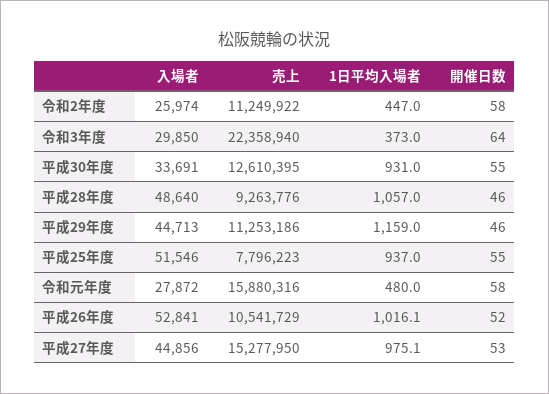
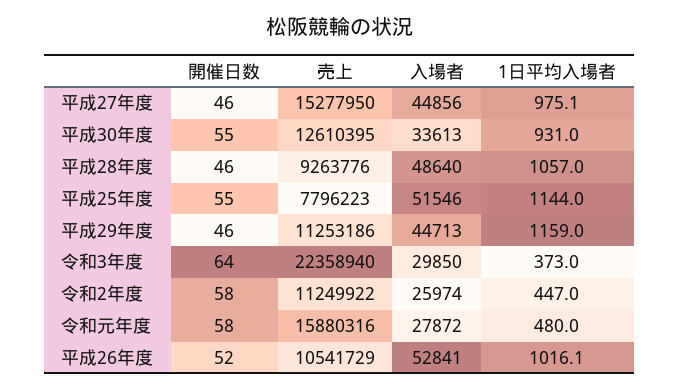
  {
    "入場者": {
      "令和2年度": 25974,
      "令和3年度": 29850,
-     "平成30年度": 33691,
+     "平成30年度": 33613,
      "平成28年度": 48640,
      "平成29年度": 44713,
      "平成25年度": 51546,
      "令和元年度": 27872,
      "平成26年度": 52841,
      "平成27年度": 44856
    },
    "売上": {
      "令和2年度": 11249922,
      "令和3年度": 22358940,
      "平成30年度": 12610395,
      "平成28年度": 9263776,
      "平成29年度": 11253186,
      "平成25年度": 7796223,
      "令和元年度": 15880316,
      "平成26年度": 10541729,
      "平成27年度": 15277950
    },
    "1日平均入場者": {
      "令和2年度": 447,
      "令和3年度": 373,
      "平成30年度": 931,
      "平成28年度": 1057,
      "平成29年度": 1159,
-     "平成25年度": 937,
+     "平成25年度": 1144,
      "令和元年度": 480,
      "平成26年度": 1016.1,
      "平成27年度": 975.1
    },
    "開催日数": {
      "令和2年度": 58,
      "令和3年度": 64,
      "平成30年度": 55,
      "平成28年度": 46,
      "平成29年度": 46,
      "平成25年度": 55,
      "令和元年度": 58,
      "平成26年度": 52,
-     "平成27年度": 53
+     "平成27年度": 46
    }
  }

